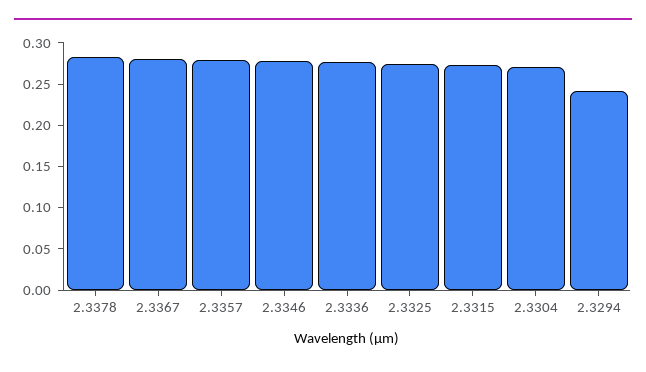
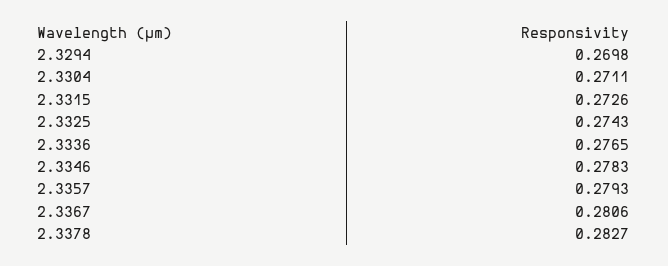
  {
    "2.3378": 0.2827,
    "2.3367": 0.2806,
    "2.3357": 0.2793,
    "2.3346": 0.2783,
    "2.3336": 0.2765,
    "2.3325": 0.2743,
    "2.3315": 0.2726,
    "2.3304": 0.2711,
-   "2.3294": 0.24
+   "2.3294": 0.2698
  }

